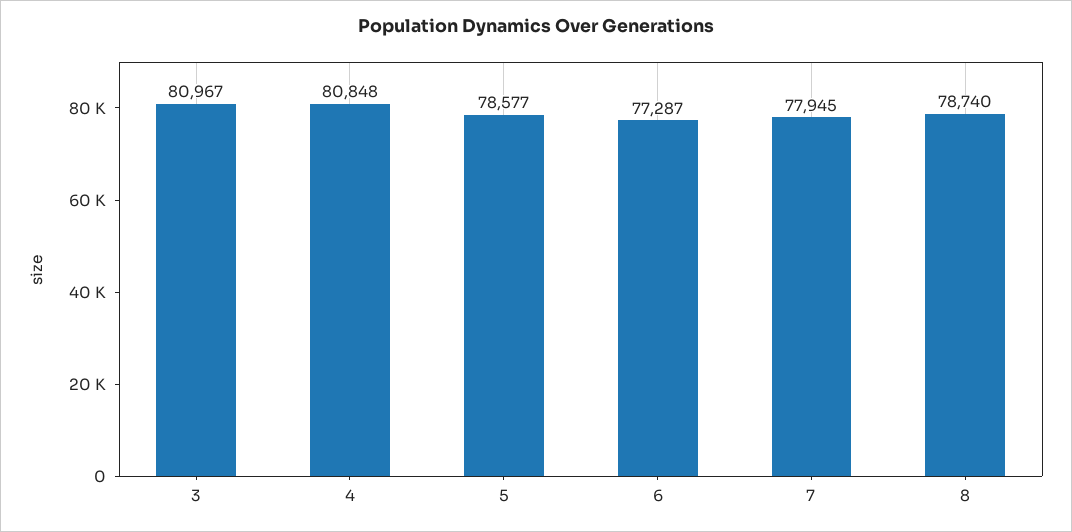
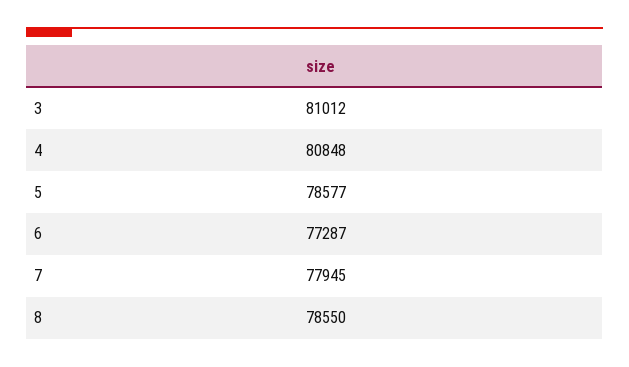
  {
-   "3": 80967,
+   "3": 81012,
    "4": 80848,
    "5": 78577,
    "6": 77287,
    "7": 77945,
-   "8": 78740
+   "8": 78550
  }

